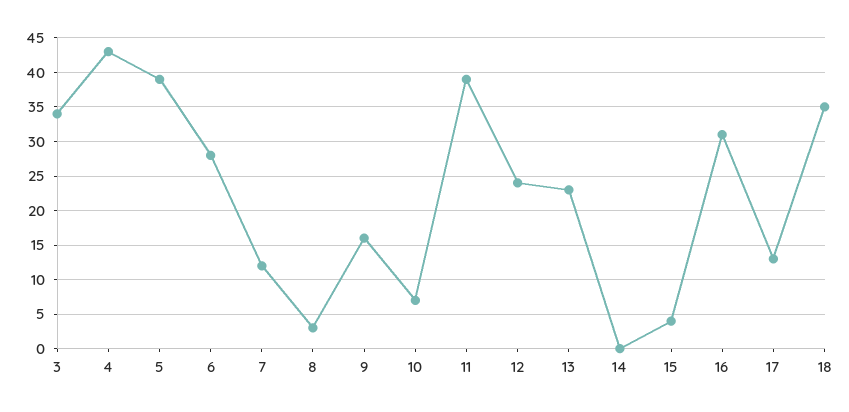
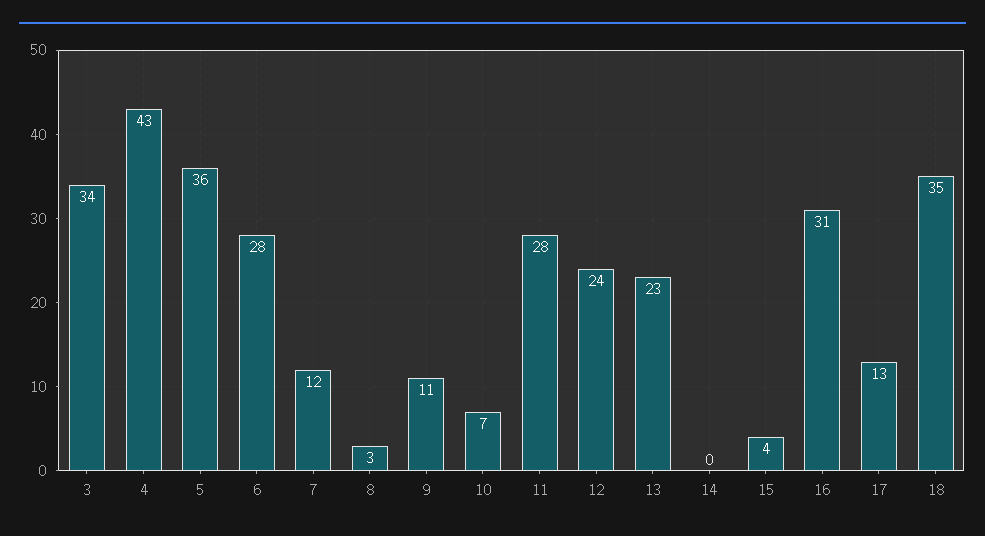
  {
    "3": 34,
    "4": 43,
-   "5": 39,
+   "5": 36,
    "6": 28,
    "7": 12,
    "8": 3,
-   "9": 16,
+   "9": 11,
    "10": 7,
-   "11": 39,
+   "11": 28,
    "12": 24,
    "13": 23,
    "14": 0,
    "15": 4,
    "16": 31,
    "17": 13,
    "18": 35
  }

